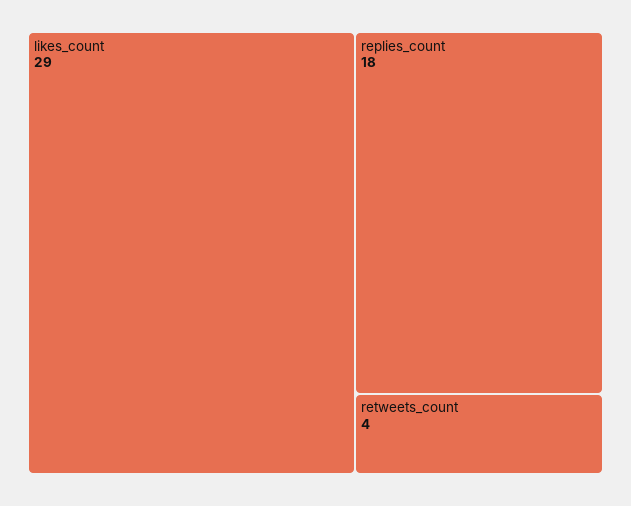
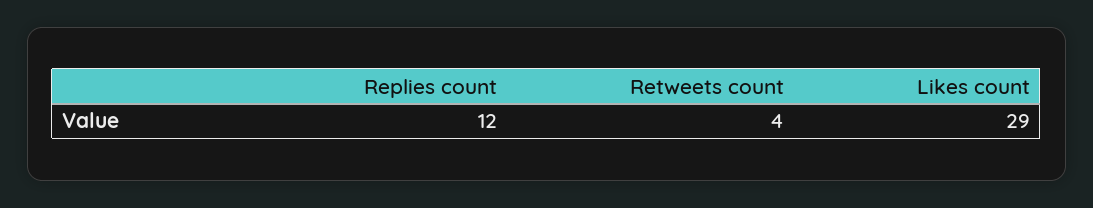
  {
    "likes_count": 29,
-   "replies_count": 18,
+   "replies_count": 12,
    "retweets_count": 4
  }

